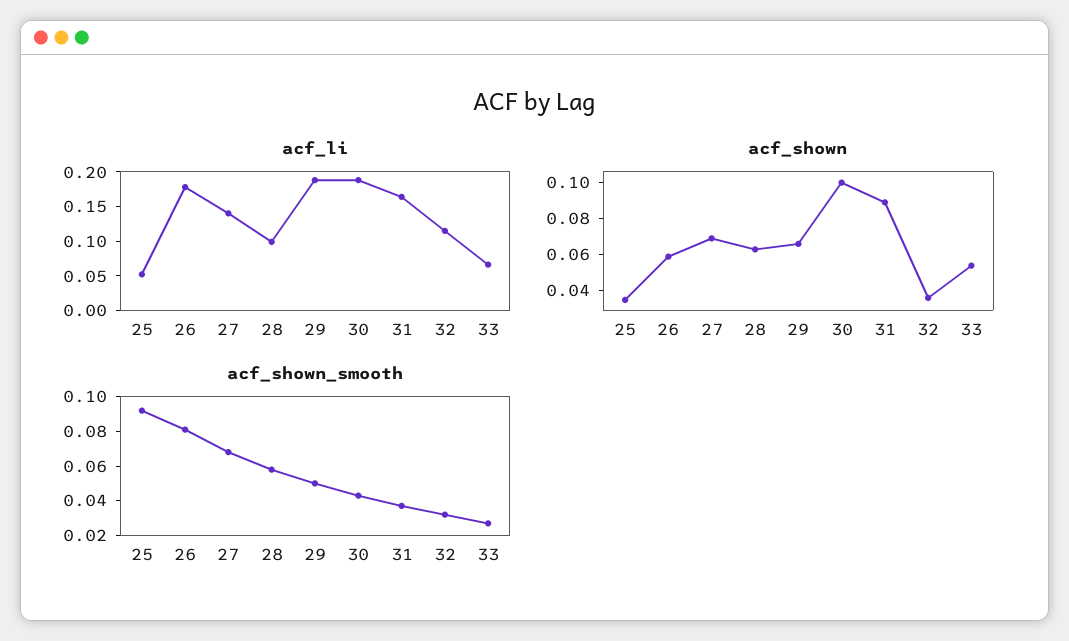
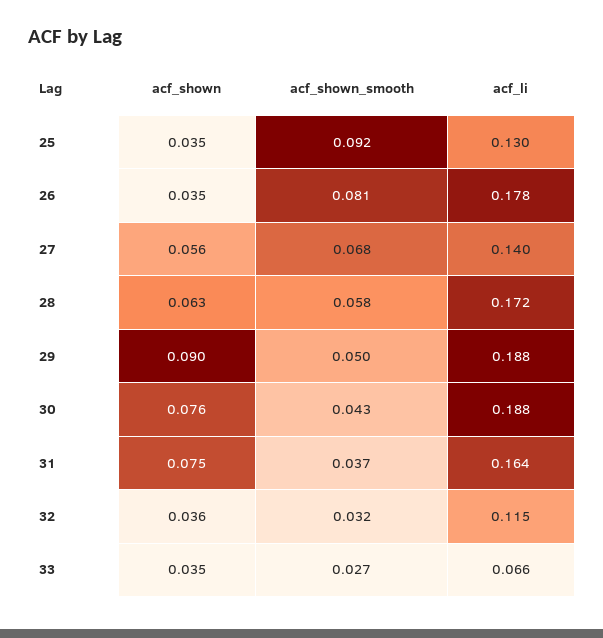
  {
    "acf_li": {
-     "25": 0.05,
+     "25": 0.13,
      "26": 0.178,
      "27": 0.14,
-     "28": 0.1,
+     "28": 0.172,
      "29": 0.188,
      "30": 0.188,
      "31": 0.164,
      "32": 0.115,
      "33": 0.066
    },
    "acf_shown": {
      "25": 0.035,
-     "26": 0.06,
+     "26": 0.035,
-     "27": 0.07,
+     "27": 0.056,
      "28": 0.063,
-     "29": 0.065,
+     "29": 0.09,
-     "30": 0.1,
+     "30": 0.076,
-     "31": 0.09,
+     "31": 0.075,
      "32": 0.036,
-     "33": 0.055
+     "33": 0.035
    },
    "acf_shown_smooth": {
      "25": 0.092,
      "26": 0.081,
      "27": 0.068,
      "28": 0.058,
      "29": 0.05,
      "30": 0.043,
      "31": 0.037,
      "32": 0.032,
      "33": 0.027
    }
  }

